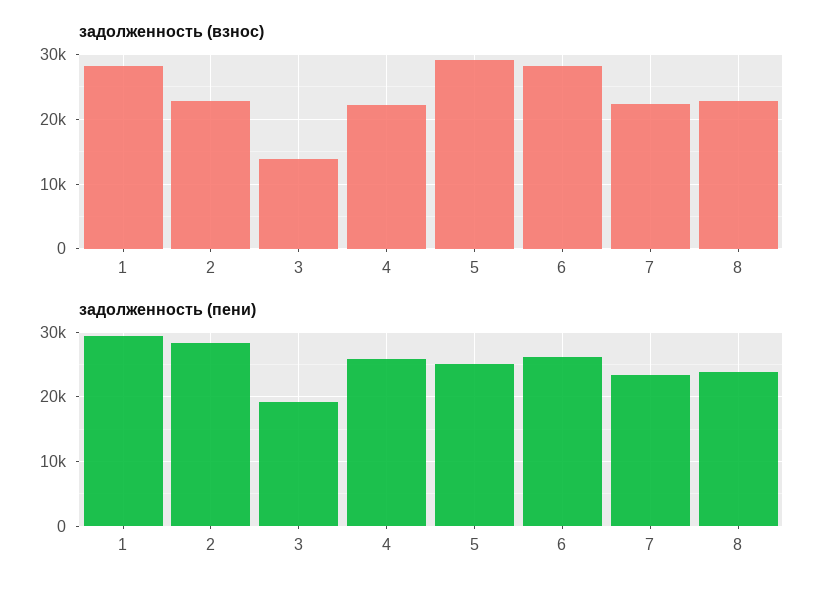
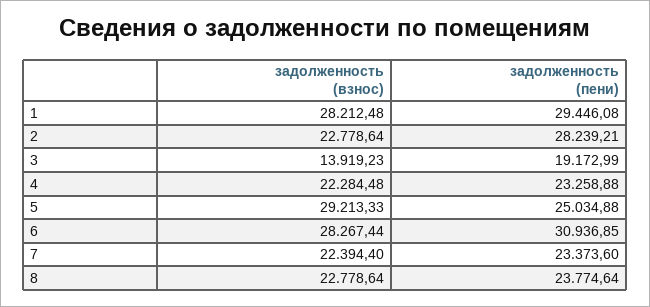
  {
    "задолженность (взнос)": {
      "1": 28212.48,
      "2": 22778.64,
      "3": 13919.23,
      "4": 22284.48,
      "5": 29213.33,
      "6": 28267.44,
      "7": 22394.4,
      "8": 22778.64
    },
    "задолженность (пени)": {
      "1": 29446.08,
      "2": 28239.21,
      "3": 19172.99,
-     "4": 26000,
+     "4": 23258.88,
      "5": 25034.88,
-     "6": 26000,
+     "6": 30936.85,
      "7": 23373.6,
      "8": 23774.64
    }
  }

